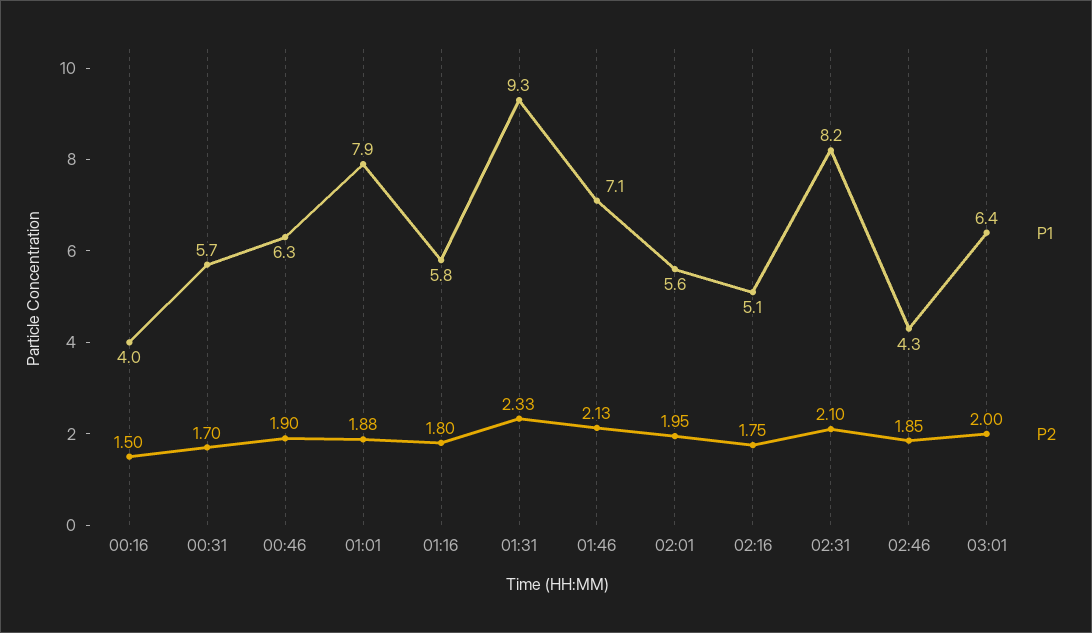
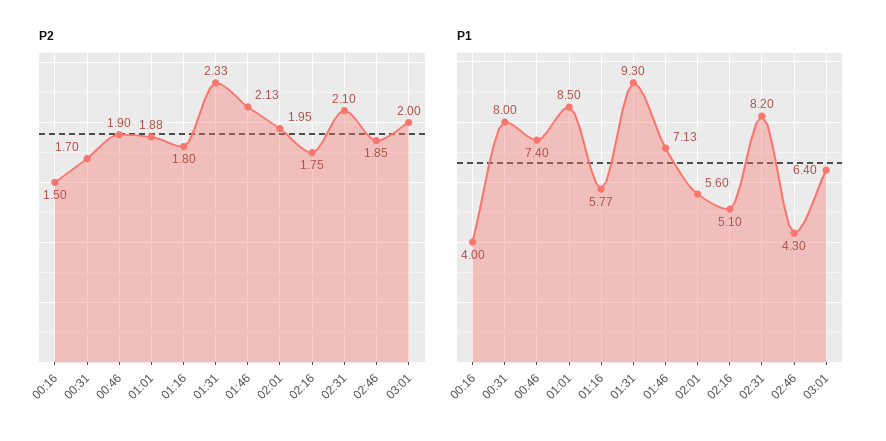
  {
    "P1": {
      "00:16": 4,
-     "00:31": 5.7,
+     "00:31": 8,
-     "00:46": 6.3,
+     "00:46": 7.4,
-     "01:01": 7.9,
+     "01:01": 8.5,
      "01:16": 5.77,
      "01:31": 9.3,
      "01:46": 7.13,
      "02:01": 5.6,
      "02:16": 5.1,
      "02:31": 8.2,
      "02:46": 4.3,
      "03:01": 6.4
    },
    "P2": {
      "00:16": 1.5,
      "00:31": 1.7,
      "00:46": 1.9,
      "01:01": 1.88,
      "01:16": 1.8,
      "01:31": 2.33,
      "01:46": 2.13,
      "02:01": 1.95,
      "02:16": 1.75,
      "02:31": 2.1,
      "02:46": 1.85,
      "03:01": 2
    }
  }

